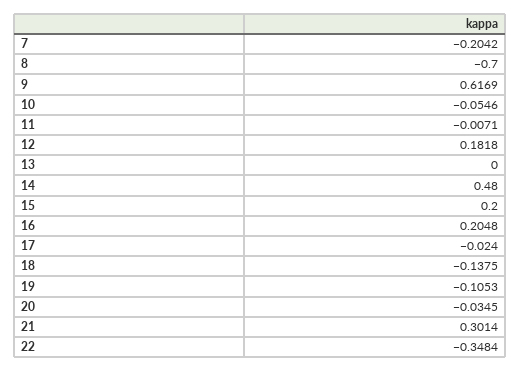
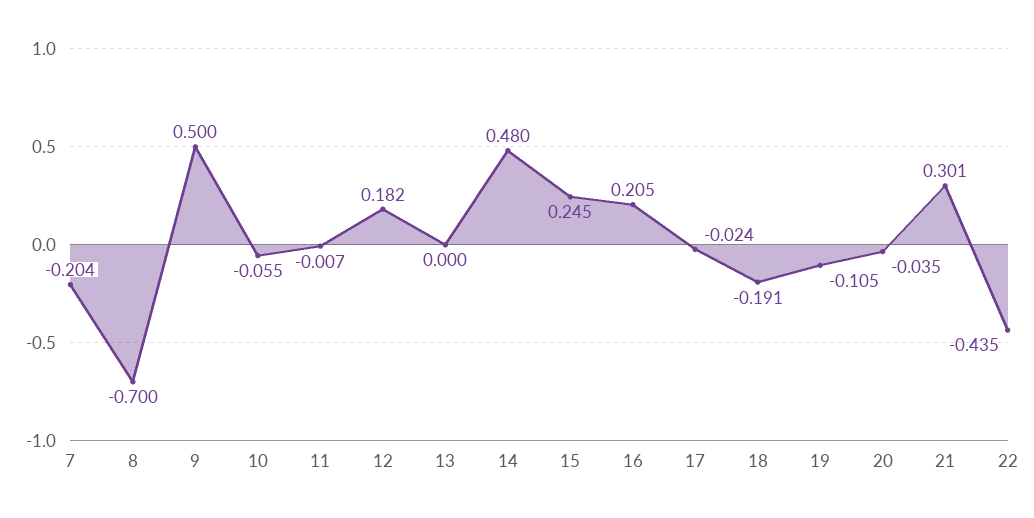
  {
    "7": -0.2042,
    "8": -0.7,
-   "9": 0.6169,
+   "9": 0.5,
    "10": -0.0546,
    "11": -0.0071,
    "12": 0.1818,
    "13": 0,
    "14": 0.48,
-   "15": 0.2,
+   "15": 0.245,
    "16": 0.2048,
    "17": -0.024,
-   "18": -0.1375,
+   "18": -0.191,
    "19": -0.1053,
    "20": -0.0345,
    "21": 0.3014,
-   "22": -0.3484
+   "22": -0.435
  }

